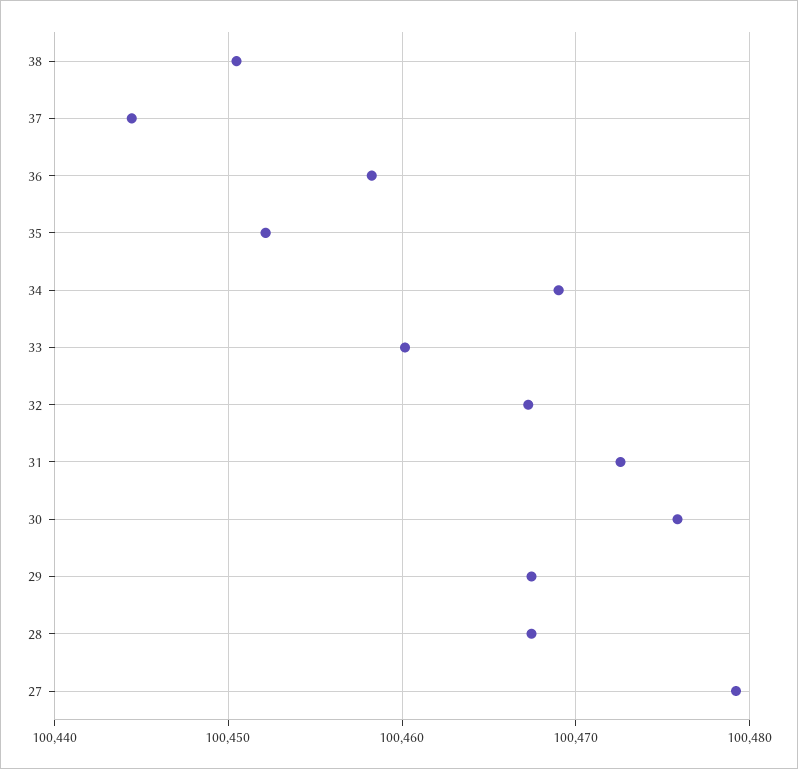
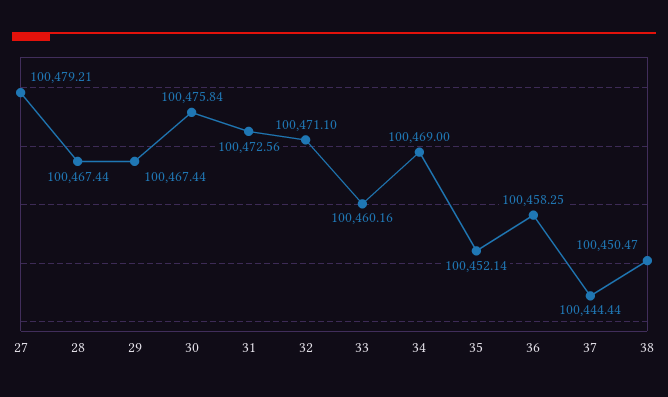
  {
    "38": 100450.47,
    "37": 100444.44,
    "36": 100458.25,
    "35": 100452.14,
    "34": 100469,
    "33": 100460.16,
-   "32": 100467,
+   "32": 100471.1,
    "31": 100472.56,
    "30": 100475.84,
    "29": 100467.44,
    "28": 100467.44,
    "27": 100479.21
  }

